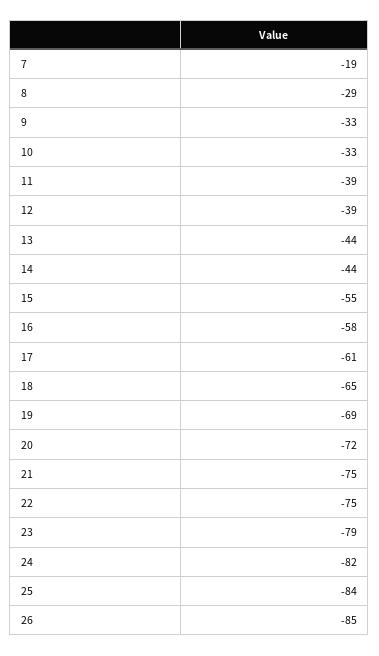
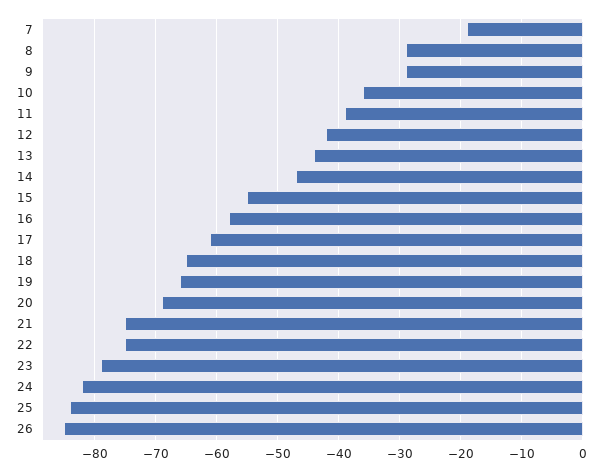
  {
    "7": -19,
    "8": -29,
-   "9": -33,
+   "9": -29,
-   "10": -33,
+   "10": -36,
    "11": -39,
-   "12": -39,
+   "12": -42,
    "13": -44,
-   "14": -44,
+   "14": -47,
    "15": -55,
    "16": -58,
    "17": -61,
    "18": -65,
-   "19": -69,
+   "19": -66,
-   "20": -72,
+   "20": -69,
    "21": -75,
    "22": -75,
    "23": -79,
    "24": -82,
    "25": -84,
    "26": -85
  }

